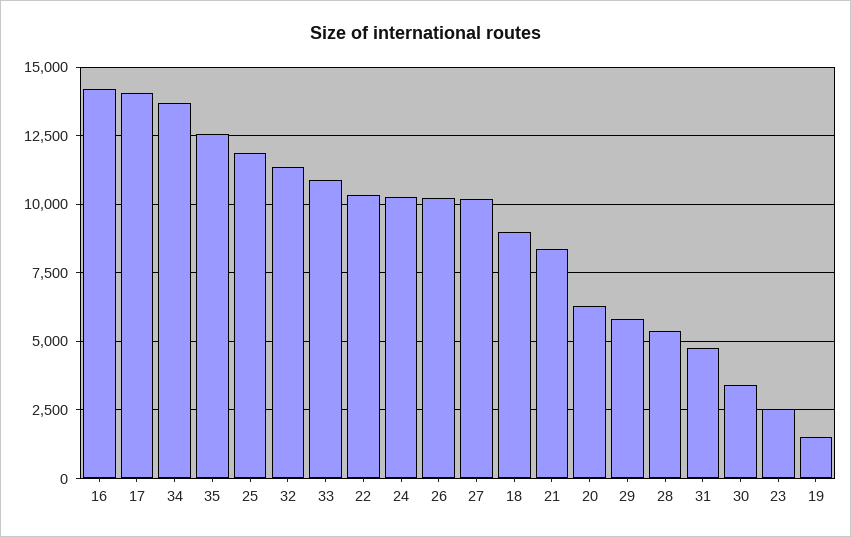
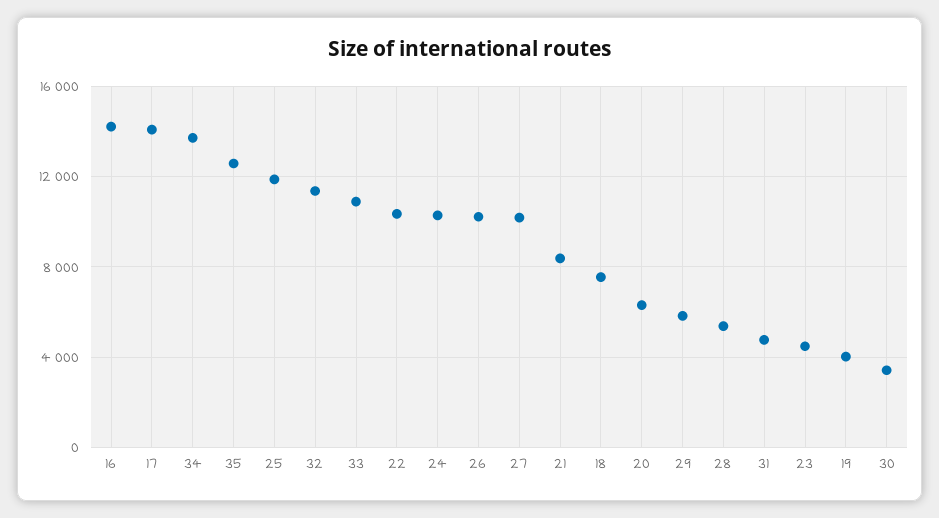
  {
    "16": 14250,
    "17": 14000,
    "34": 13750,
    "35": 12500,
    "25": 11750,
    "32": 11250,
    "33": 11000,
    "22": 10250,
    "24": 10250,
    "26": 10250,
    "27": 10250,
-   "18": 9000,
+   "18": 7500,
    "21": 8500,
    "20": 6250,
    "29": 5750,
    "28": 5500,
    "31": 4750,
    "30": 3500,
-   "23": 2500,
+   "23": 4500,
-   "19": 1500
+   "19": 4000
  }

